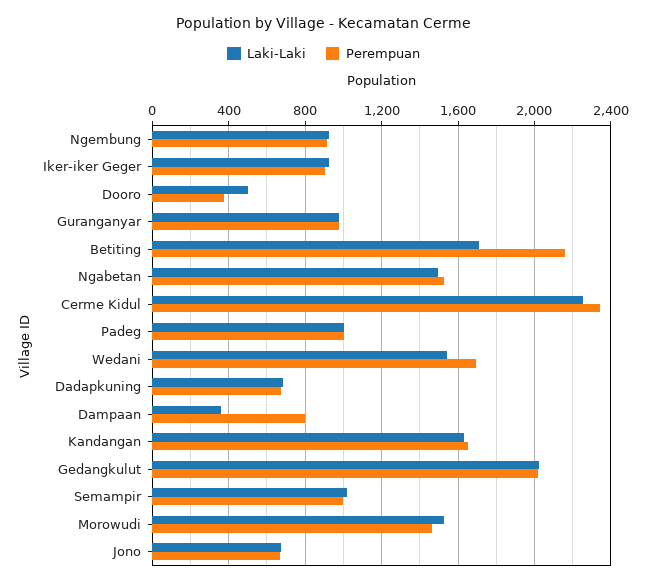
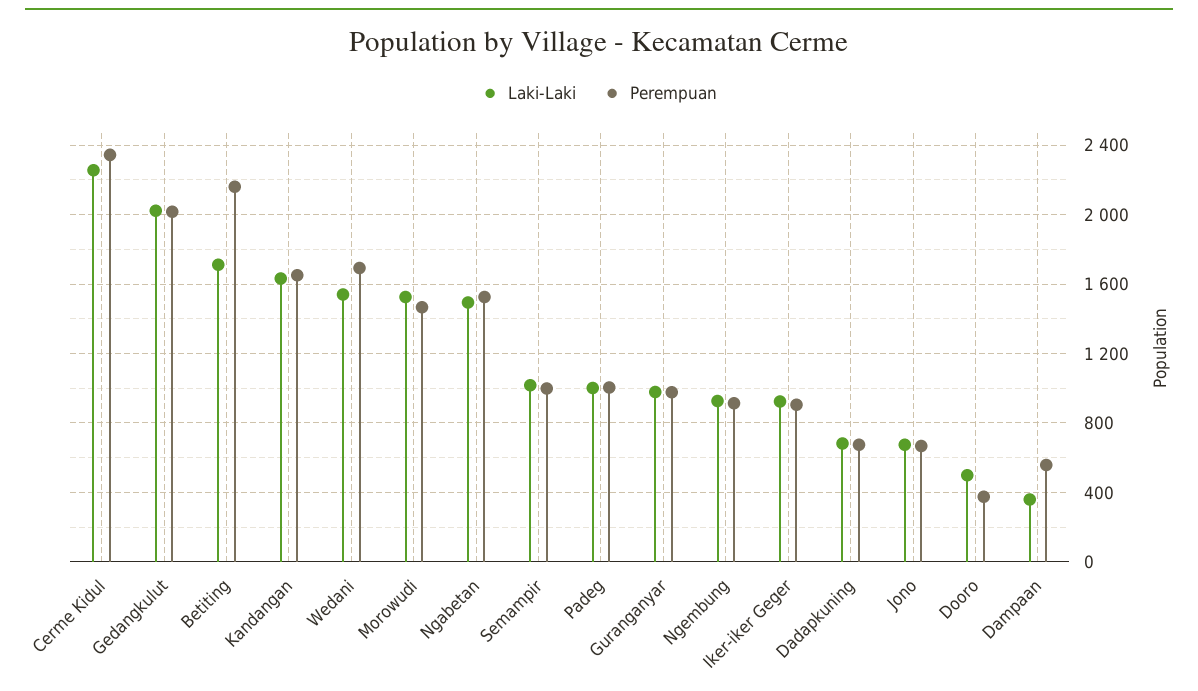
  {
    "Laki-Laki": {
      "Ngembung": 950,
      "Iker-iker Geger": 900,
      "Dooro": 500,
      "Guranganyar": 1000,
      "Betiting": 1700,
      "Ngabetan": 1500,
      "Cerme Kidul": 2250,
      "Padeg": 1000,
      "Wedani": 1550,
      "Dadapkuning": 700,
      "Dampaan": 350,
      "Kandangan": 1650,
      "Gedangkulut": 2000,
      "Semampir": 1000,
      "Morowudi": 1550,
      "Jono": 700
    },
    "Perempuan": {
      "Ngembung": 900,
      "Iker-iker Geger": 900,
      "Dooro": 400,
      "Guranganyar": 1000,
      "Betiting": 2150,
      "Ngabetan": 1550,
      "Cerme Kidul": 2350,
      "Padeg": 1000,
      "Wedani": 1700,
      "Dadapkuning": 650,
-     "Dampaan": 800,
+     "Dampaan": 550,
      "Kandangan": 1650,
      "Gedangkulut": 2000,
      "Semampir": 1000,
      "Morowudi": 1450,
      "Jono": 650
    }
  }

